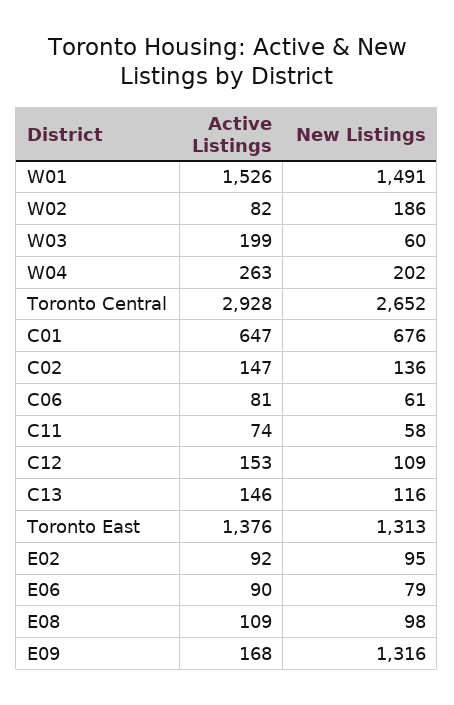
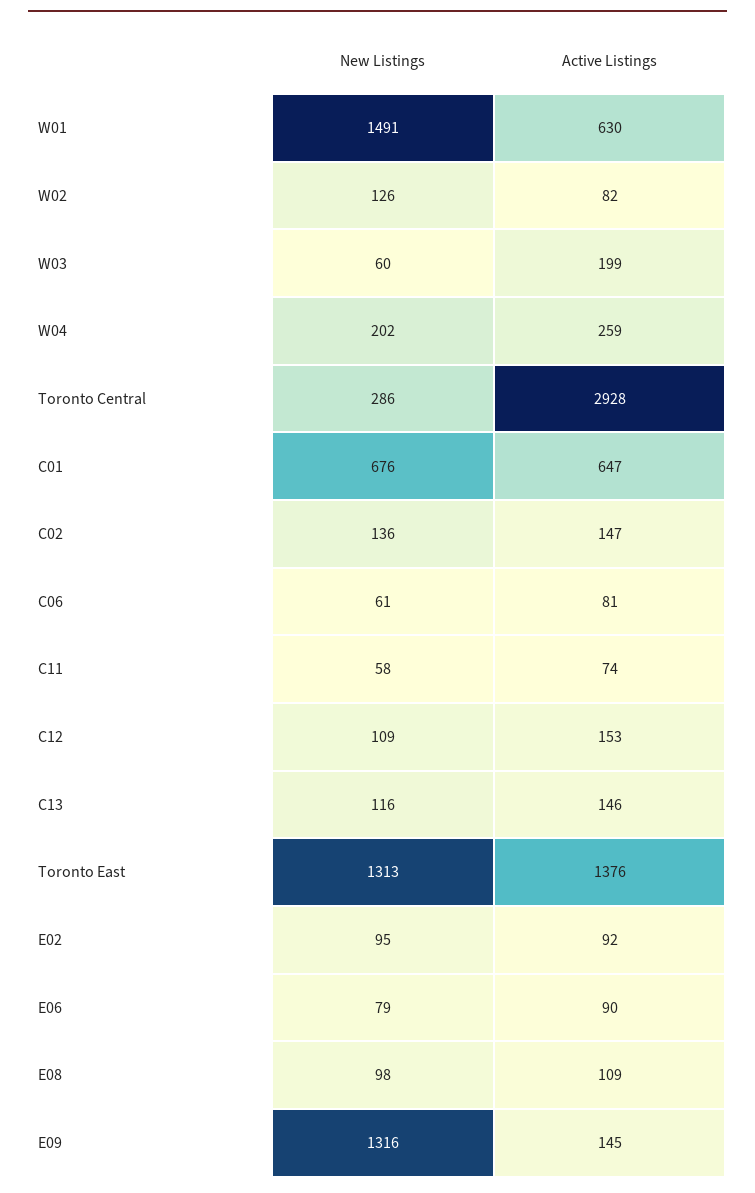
  {
    "Active Listings": {
-     "W01": 1526,
+     "W01": 630,
      "W02": 82,
      "W03": 199,
-     "W04": 263,
+     "W04": 259,
      "Toronto Central": 2928,
      "C01": 647,
      "C02": 147,
      "C06": 81,
      "C11": 74,
      "C12": 153,
      "C13": 146,
      "Toronto East": 1376,
      "E02": 92,
      "E06": 90,
      "E08": 109,
-     "E09": 168
+     "E09": 145
    },
    "New Listings": {
      "W01": 1491,
-     "W02": 186,
+     "W02": 126,
      "W03": 60,
      "W04": 202,
-     "Toronto Central": 2652,
+     "Toronto Central": 286,
      "C01": 676,
      "C02": 136,
      "C06": 61,
      "C11": 58,
      "C12": 109,
      "C13": 116,
      "Toronto East": 1313,
      "E02": 95,
      "E06": 79,
      "E08": 98,
      "E09": 1316
    }
  }

